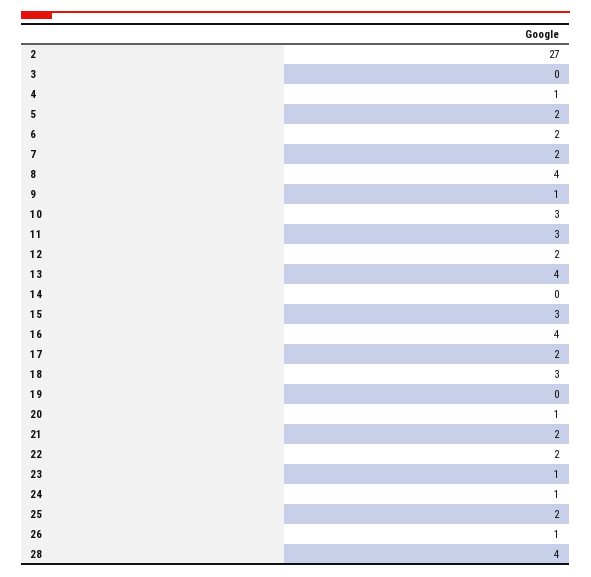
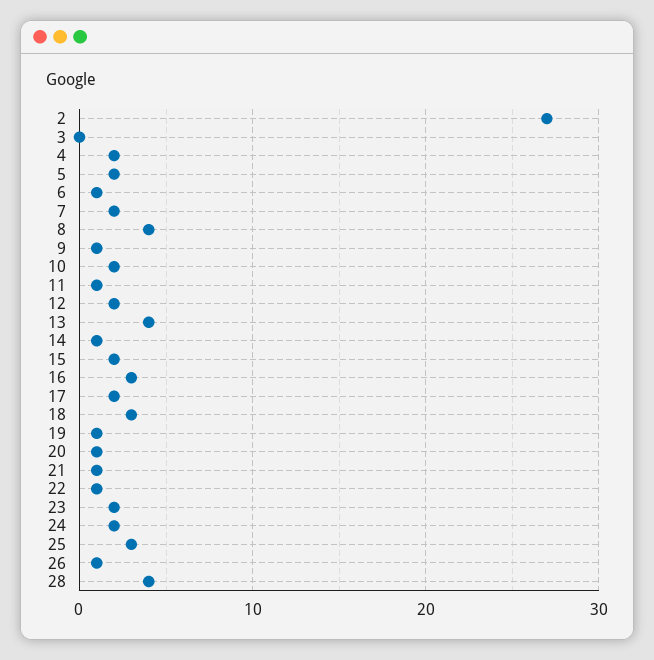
  {
    "2": 27,
    "3": 0,
-   "4": 1,
+   "4": 2,
    "5": 2,
-   "6": 2,
+   "6": 1,
    "7": 2,
    "8": 4,
    "9": 1,
-   "10": 3,
+   "10": 2,
-   "11": 3,
+   "11": 1,
    "12": 2,
    "13": 4,
-   "14": 0,
+   "14": 1,
-   "15": 3,
+   "15": 2,
-   "16": 4,
+   "16": 3,
    "17": 2,
    "18": 3,
-   "19": 0,
+   "19": 1,
    "20": 1,
-   "21": 2,
+   "21": 1,
-   "22": 2,
+   "22": 1,
-   "23": 1,
+   "23": 2,
-   "24": 1,
+   "24": 2,
-   "25": 2,
+   "25": 3,
    "26": 1,
    "28": 4
  }

